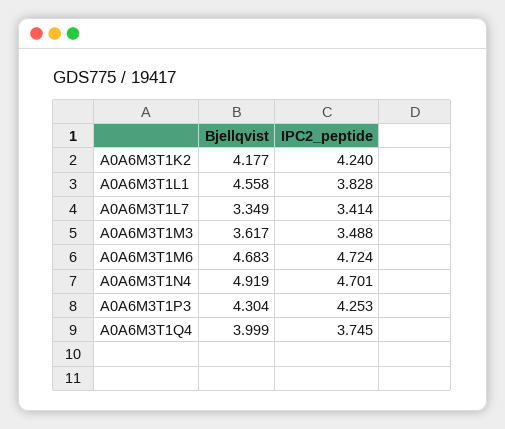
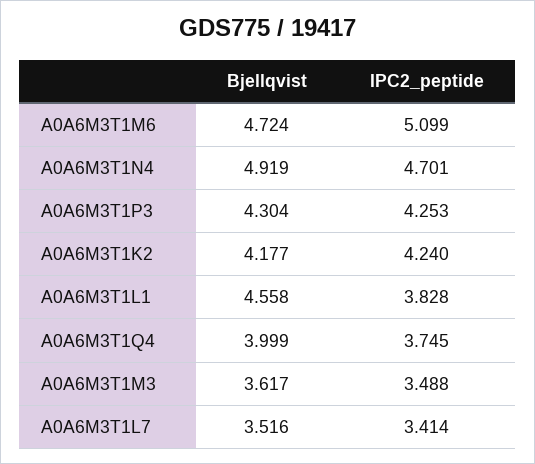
  {
    "Bjellqvist": {
      "A0A6M3T1K2": 4.177,
      "A0A6M3T1L1": 4.558,
-     "A0A6M3T1L7": 3.349,
+     "A0A6M3T1L7": 3.516,
      "A0A6M3T1M3": 3.617,
-     "A0A6M3T1M6": 4.683,
+     "A0A6M3T1M6": 4.724,
      "A0A6M3T1N4": 4.919,
      "A0A6M3T1P3": 4.304,
      "A0A6M3T1Q4": 3.999
    },
    "IPC2_peptide": {
      "A0A6M3T1K2": 4.24,
      "A0A6M3T1L1": 3.828,
      "A0A6M3T1L7": 3.414,
      "A0A6M3T1M3": 3.488,
-     "A0A6M3T1M6": 4.724,
+     "A0A6M3T1M6": 5.099,
      "A0A6M3T1N4": 4.701,
      "A0A6M3T1P3": 4.253,
      "A0A6M3T1Q4": 3.745
    }
  }

